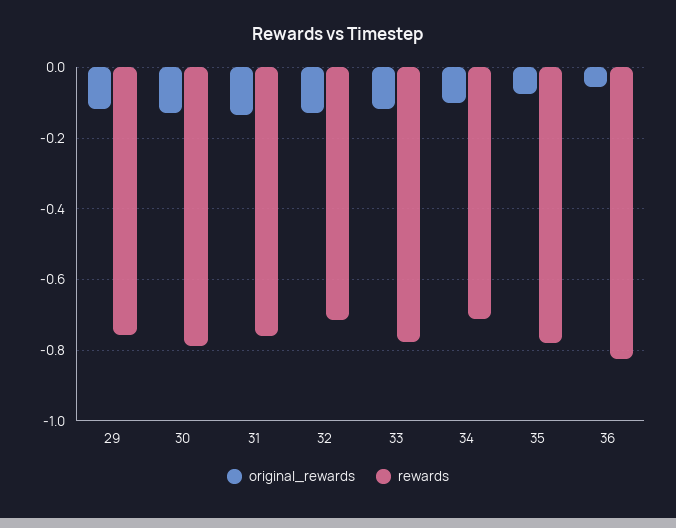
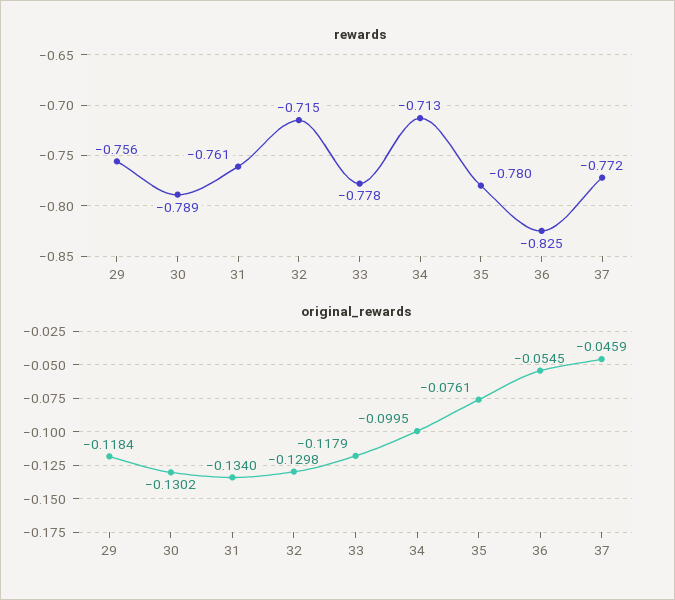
  {
    "original_rewards": {
      "29": -0.1184,
      "30": -0.1302,
      "31": -0.134,
      "32": -0.1298,
      "33": -0.1179,
      "34": -0.0995,
      "35": -0.0761,
-     "36": -0.0545
+     "36": -0.0545,
+     "37": -0.0459
    },
    "rewards": {
      "29": -0.756,
      "30": -0.789,
      "31": -0.761,
      "32": -0.715,
      "33": -0.778,
      "34": -0.713,
      "35": -0.78,
-     "36": -0.825
+     "36": -0.825,
+     "37": -0.772
    }
  }

